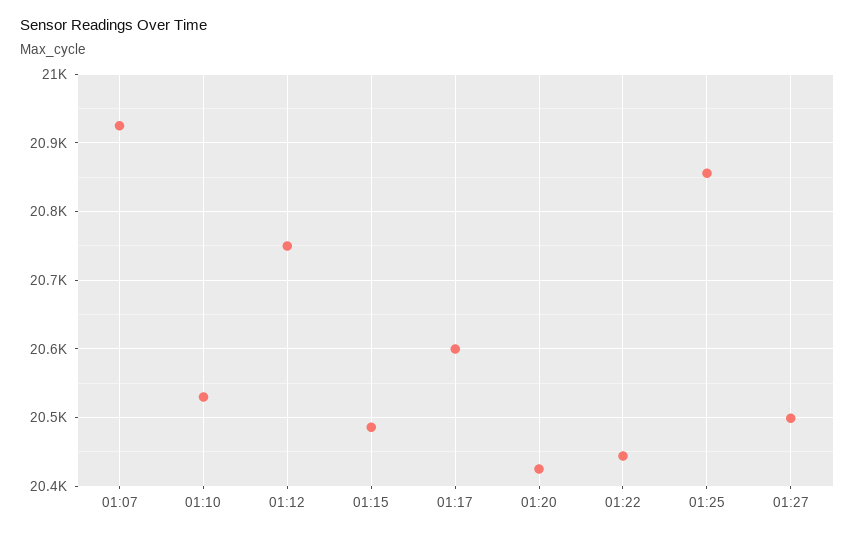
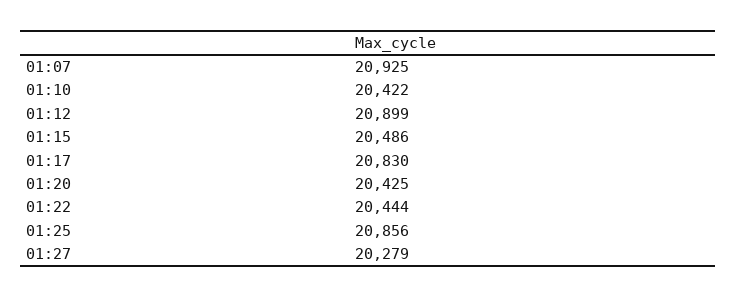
  {
    "01:07": 20925,
-   "01:10": 20530,
+   "01:10": 20422,
-   "01:12": 20750,
+   "01:12": 20899,
    "01:15": 20486,
-   "01:17": 20600,
+   "01:17": 20830,
    "01:20": 20425,
    "01:22": 20444,
    "01:25": 20856,
-   "01:27": 20500
+   "01:27": 20279
  }

